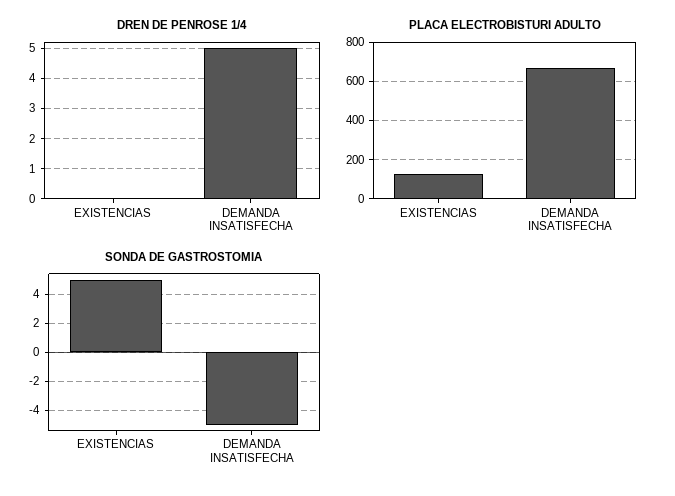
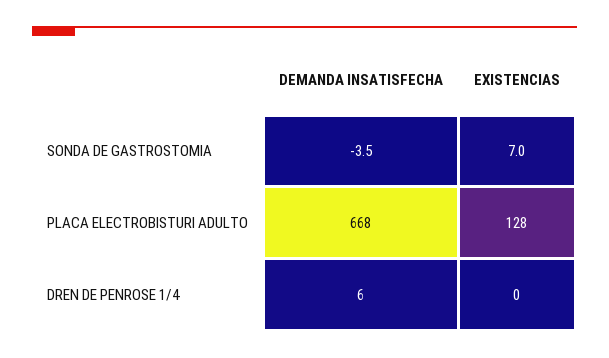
  {
    "DREN DE PENROSE 1/4": {
      "EXISTENCIAS": 0,
-     "DEMANDA INSATISFECHA": 5
+     "DEMANDA INSATISFECHA": 6
    },
    "PLACA ELECTROBISTURI ADULTO": {
      "EXISTENCIAS": 128,
      "DEMANDA INSATISFECHA": 668
    },
    "SONDA DE GASTROSTOMIA": {
-     "EXISTENCIAS": 5,
+     "EXISTENCIAS": 7,
-     "DEMANDA INSATISFECHA": -5
+     "DEMANDA INSATISFECHA": -3.5
    }
  }

